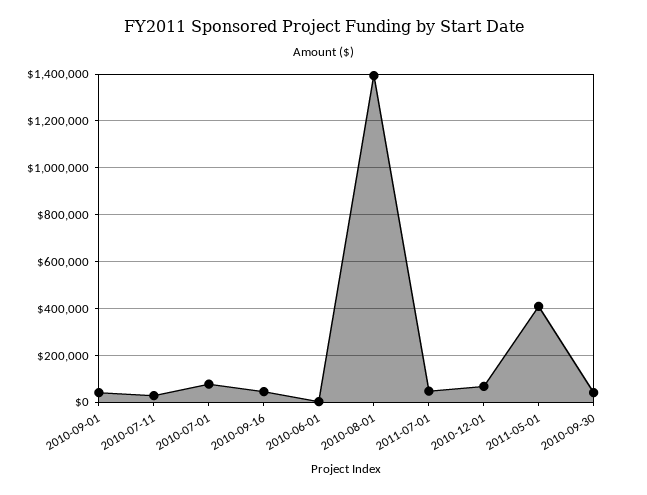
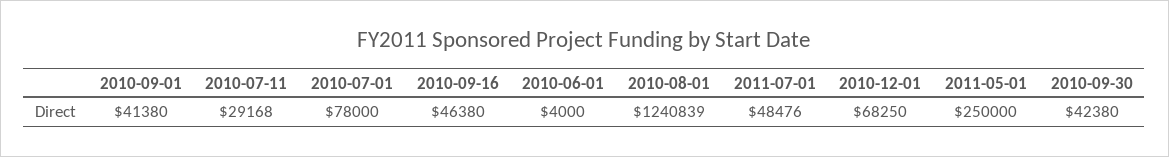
  {
    "2010-09-01": 41380,
    "2010-07-11": 29168,
    "2010-07-01": 78000,
    "2010-09-16": 46380,
    "2010-06-01": 4000,
-   "2010-08-01": 1400000,
+   "2010-08-01": 1240839,
    "2011-07-01": 48476,
    "2010-12-01": 68250,
-   "2011-05-01": 400000,
+   "2011-05-01": 250000,
    "2010-09-30": 42380
  }

